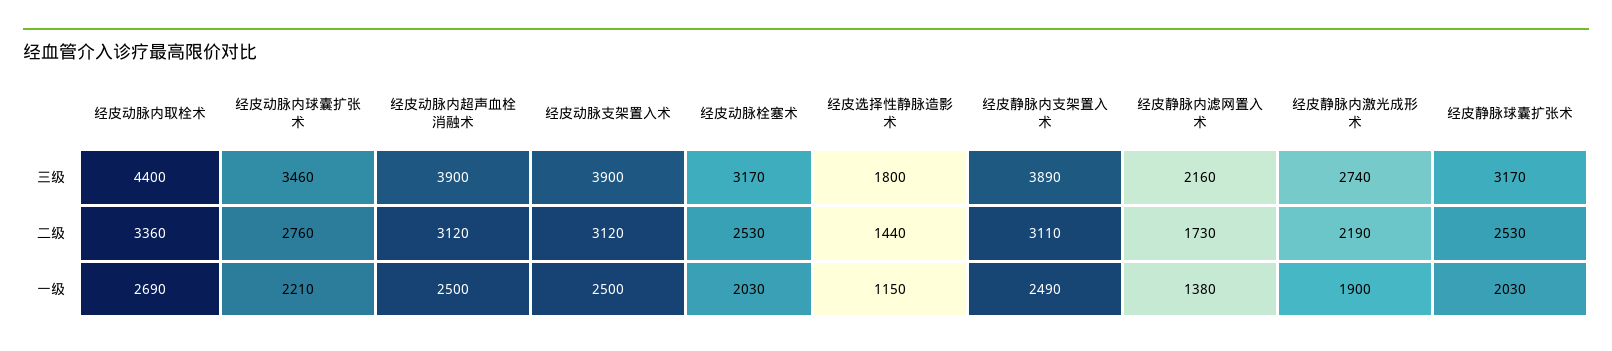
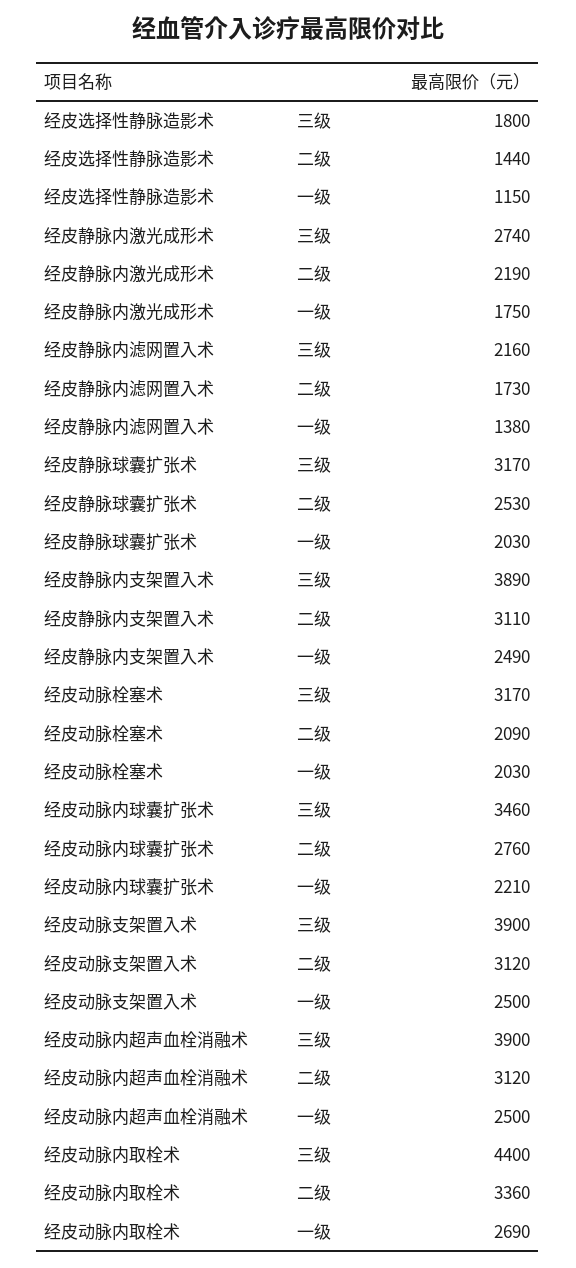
  {
    "经皮动脉内取栓术": {
      "三级": 4400,
      "二级": 3360,
      "一级": 2690
    },
    "经皮动脉内球囊扩张术": {
      "三级": 3460,
      "二级": 2760,
      "一级": 2210
    },
    "经皮动脉内超声血栓消融术": {
      "三级": 3900,
      "二级": 3120,
      "一级": 2500
    },
    "经皮动脉支架置入术": {
      "三级": 3900,
      "二级": 3120,
      "一级": 2500
    },
    "经皮动脉栓塞术": {
      "三级": 3170,
-     "二级": 2530,
+     "二级": 2090,
      "一级": 2030
    },
    "经皮选择性静脉造影术": {
      "三级": 1800,
      "二级": 1440,
      "一级": 1150
    },
    "经皮静脉内支架置入术": {
      "三级": 3890,
      "二级": 3110,
      "一级": 2490
    },
    "经皮静脉内滤网置入术": {
      "三级": 2160,
      "二级": 1730,
      "一级": 1380
    },
    "经皮静脉内激光成形术": {
      "三级": 2740,
      "二级": 2190,
-     "一级": 1900
+     "一级": 1750
    },
    "经皮静脉球囊扩张术": {
      "三级": 3170,
      "二级": 2530,
      "一级": 2030
    }
  }

